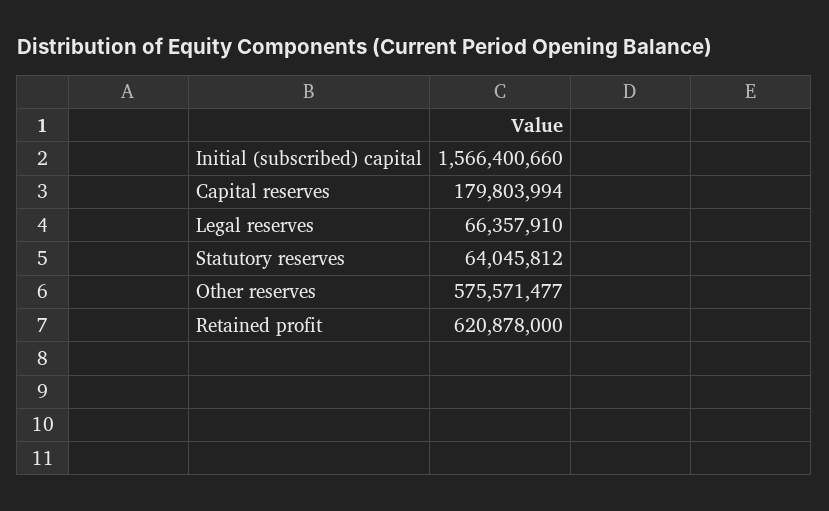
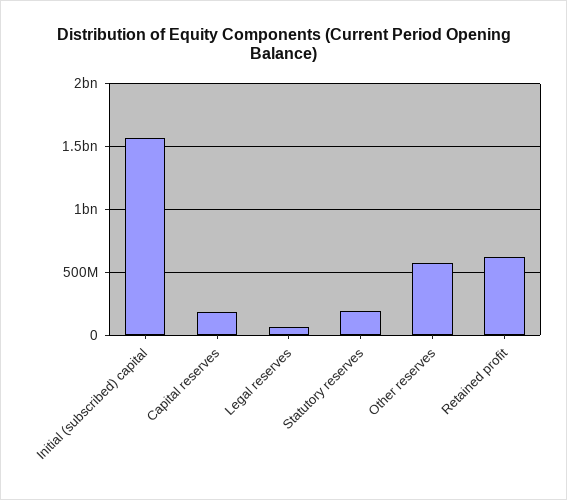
  {
    "Initial (subscribed) capital": 1566400660,
    "Capital reserves": 179803994,
    "Legal reserves": 66357910,
-   "Statutory reserves": 64045812,
+   "Statutory reserves": 200000000,
    "Other reserves": 575571477,
    "Retained profit": 620878000
  }

